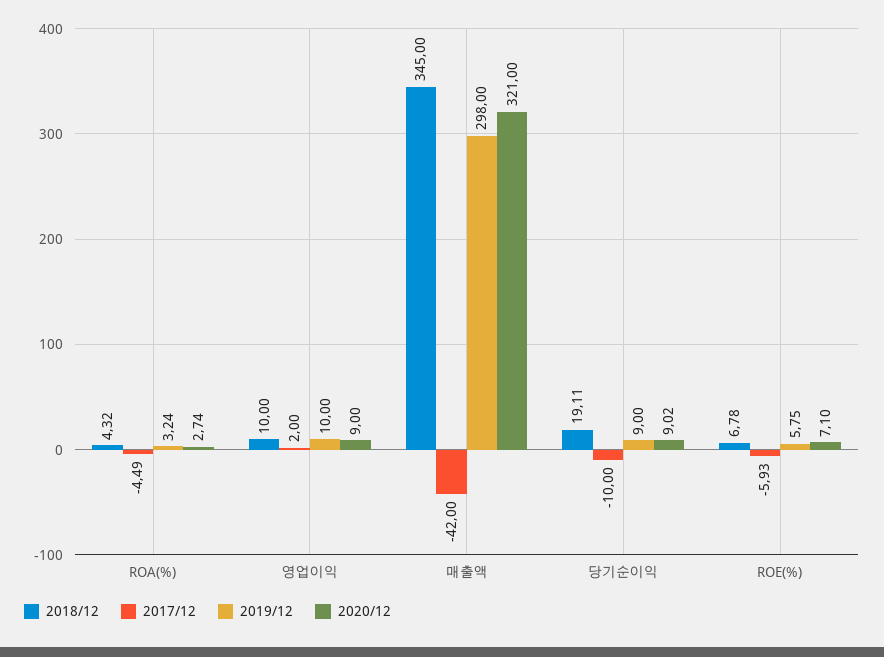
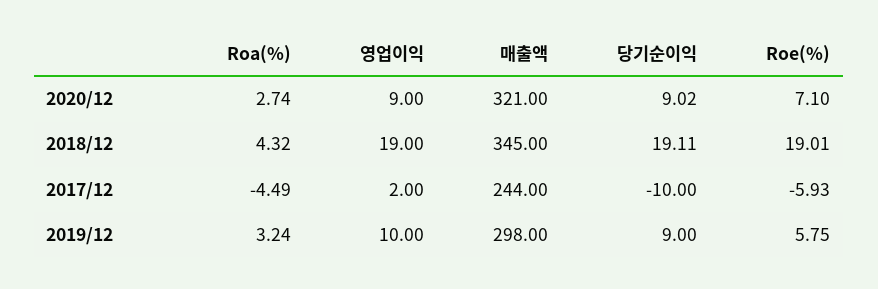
  {
    "2018/12": {
      "ROA(%)": 4.32,
-     "영업이익": 10,
+     "영업이익": 19,
      "매출액": 345,
      "당기순이익": 19.11,
-     "ROE(%)": 6.78
+     "ROE(%)": 19.01
    },
    "2017/12": {
      "ROA(%)": -4.49,
      "영업이익": 2,
-     "매출액": -42,
+     "매출액": 244,
      "당기순이익": -10,
      "ROE(%)": -5.93
    },
    "2019/12": {
      "ROA(%)": 3.24,
      "영업이익": 10,
      "매출액": 298,
      "당기순이익": 9,
      "ROE(%)": 5.75
    },
    "2020/12": {
      "ROA(%)": 2.74,
      "영업이익": 9,
      "매출액": 321,
      "당기순이익": 9.02,
      "ROE(%)": 7.1
    }
  }

